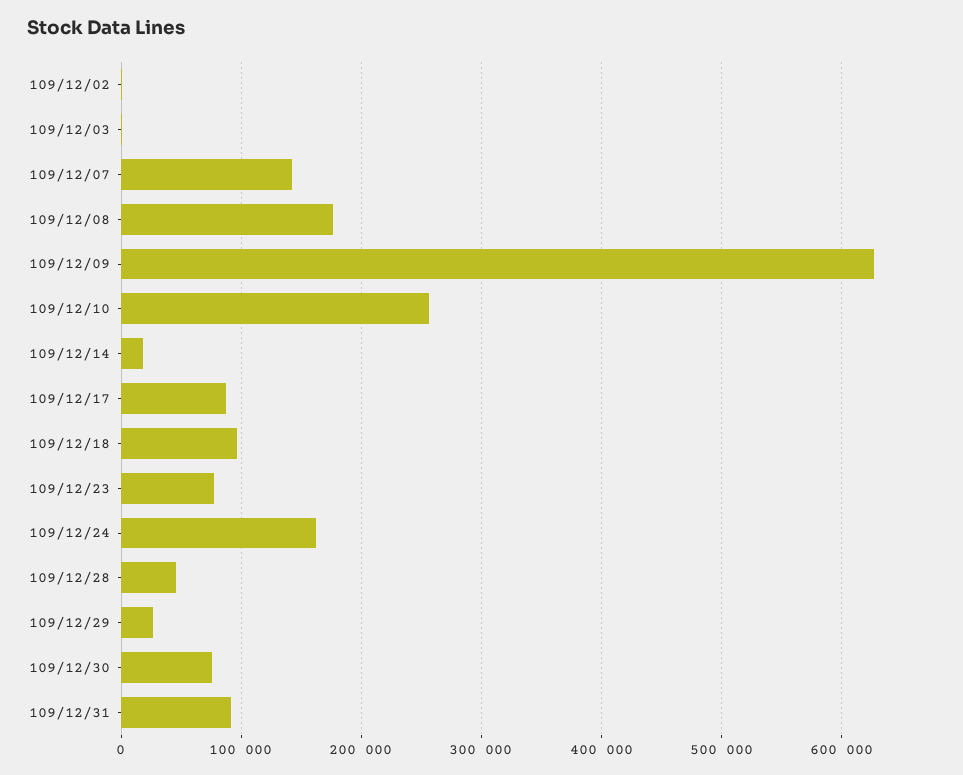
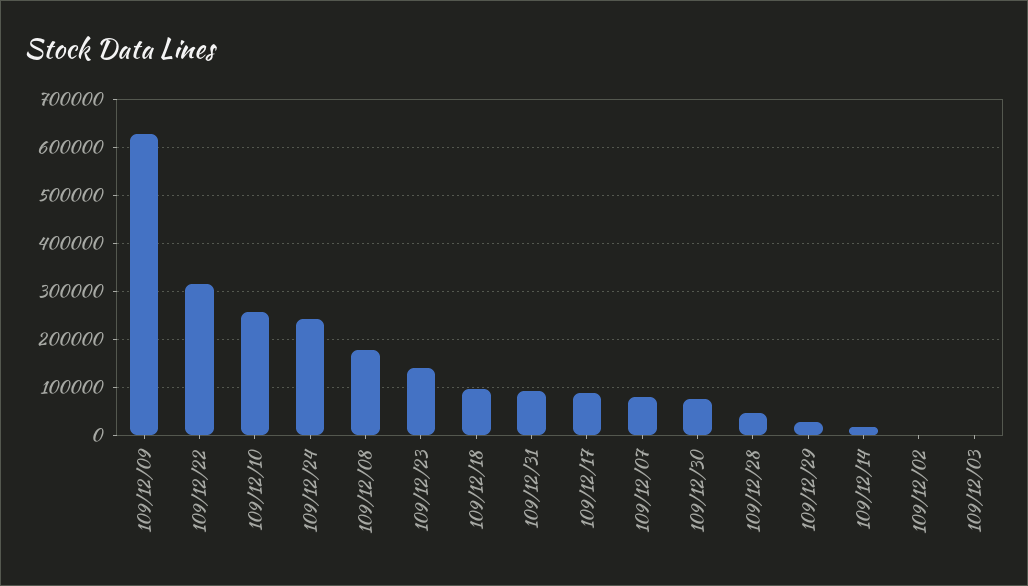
  {
    "109/12/02": 0,
    "109/12/03": 0,
-   "109/12/07": 140000,
+   "109/12/07": 80000,
    "109/12/08": 180000,
    "109/12/09": 630000,
    "109/12/10": 260000,
    "109/12/14": 20000,
    "109/12/17": 90000,
    "109/12/18": 100000,
-   "109/12/23": 80000,
+   "109/12/23": 140000,
-   "109/12/24": 160000,
+   "109/12/24": 240000,
    "109/12/28": 50000,
    "109/12/29": 30000,
    "109/12/30": 80000,
-   "109/12/31": 90000
+   "109/12/31": 90000,
+   "109/12/22": 320000
  }

